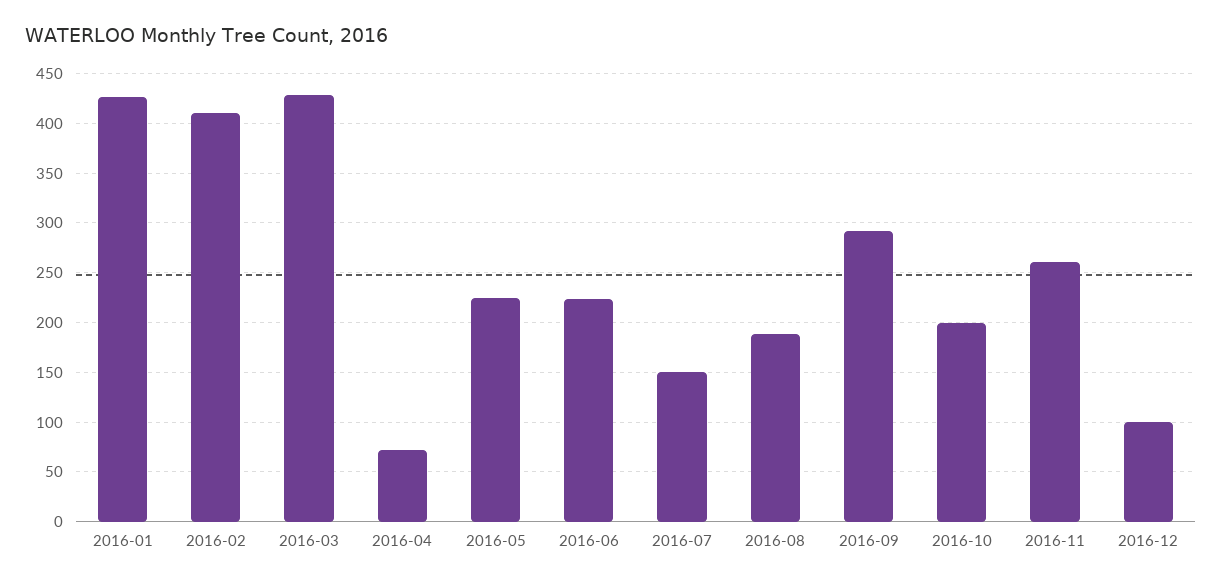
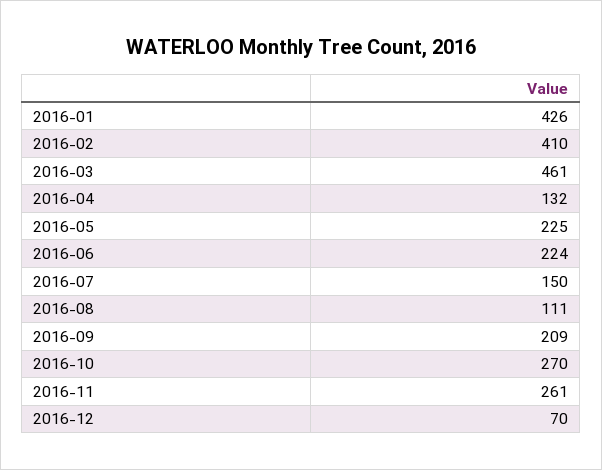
  {
    "2016-01": 426,
    "2016-02": 410,
-   "2016-03": 430,
+   "2016-03": 461,
-   "2016-04": 70,
+   "2016-04": 132,
    "2016-05": 225,
    "2016-06": 224,
    "2016-07": 150,
-   "2016-08": 190,
+   "2016-08": 111,
-   "2016-09": 290,
+   "2016-09": 209,
-   "2016-10": 200,
+   "2016-10": 270,
    "2016-11": 261,
-   "2016-12": 100
+   "2016-12": 70
  }

